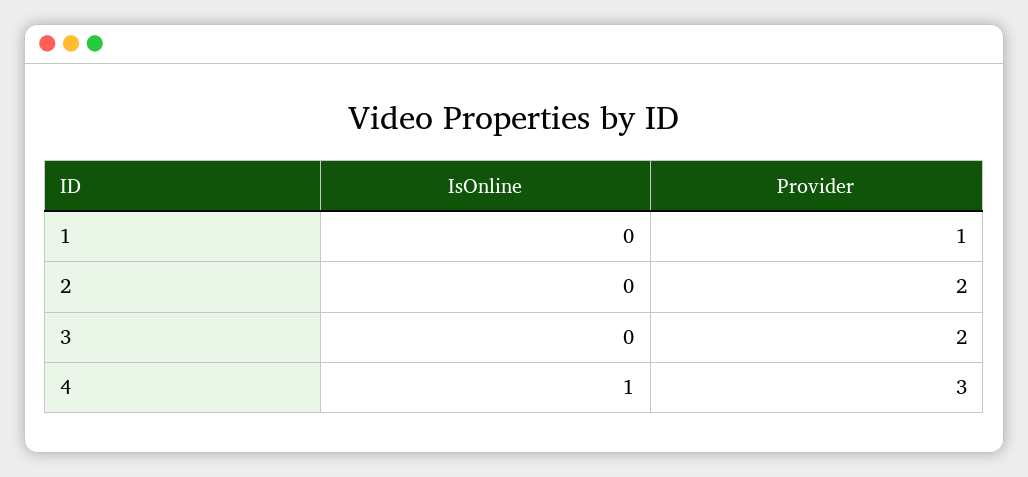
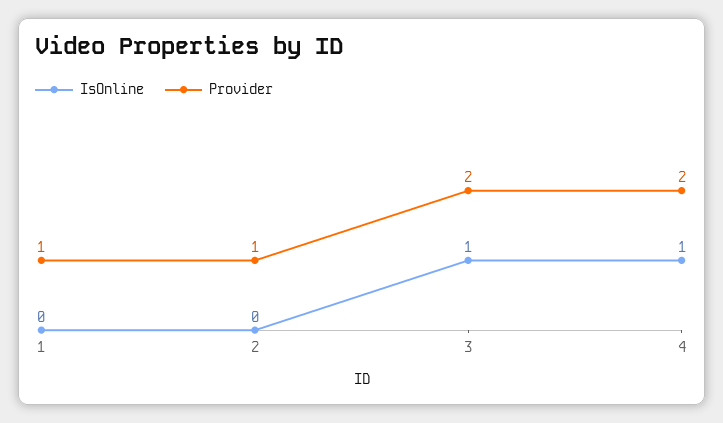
  {
    "IsOnline": {
      "1": 0,
      "2": 0,
-     "3": 0,
+     "3": 1,
      "4": 1
    },
    "Provider": {
      "1": 1,
-     "2": 2,
+     "2": 1,
      "3": 2,
-     "4": 3
+     "4": 2
    }
  }

